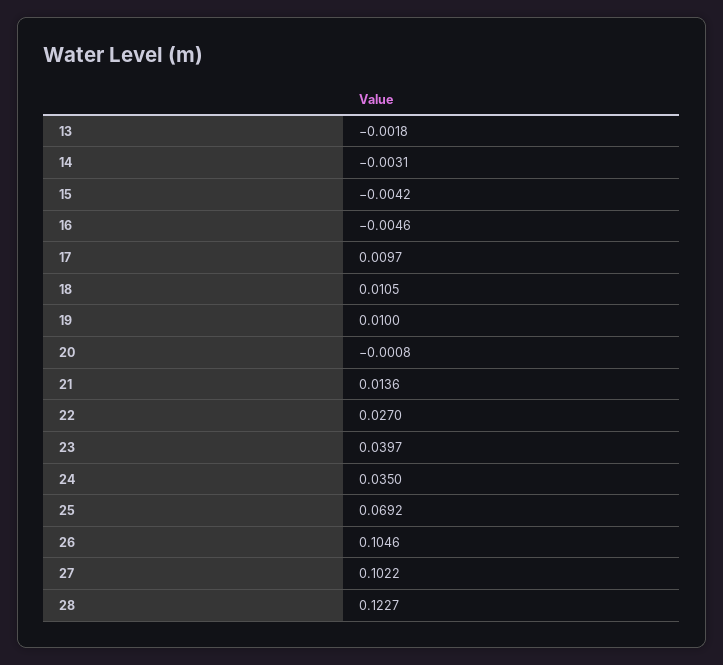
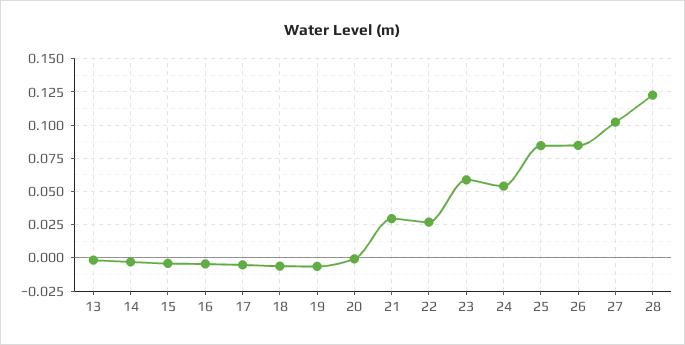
  {
    "13": -0.0018,
    "14": -0.0031,
    "15": -0.0042,
    "16": -0.0046,
-   "17": 0.0097,
+   "17": -0.005,
-   "18": 0.0105,
+   "18": -0.005,
-   "19": 0.01,
+   "19": -0.005,
    "20": -0.0008,
-   "21": 0.0136,
+   "21": 0.03,
    "22": 0.027,
-   "23": 0.0397,
+   "23": 0.06,
-   "24": 0.035,
+   "24": 0.055,
-   "25": 0.0692,
+   "25": 0.085,
-   "26": 0.1046,
+   "26": 0.085,
    "27": 0.1022,
    "28": 0.1227
  }

